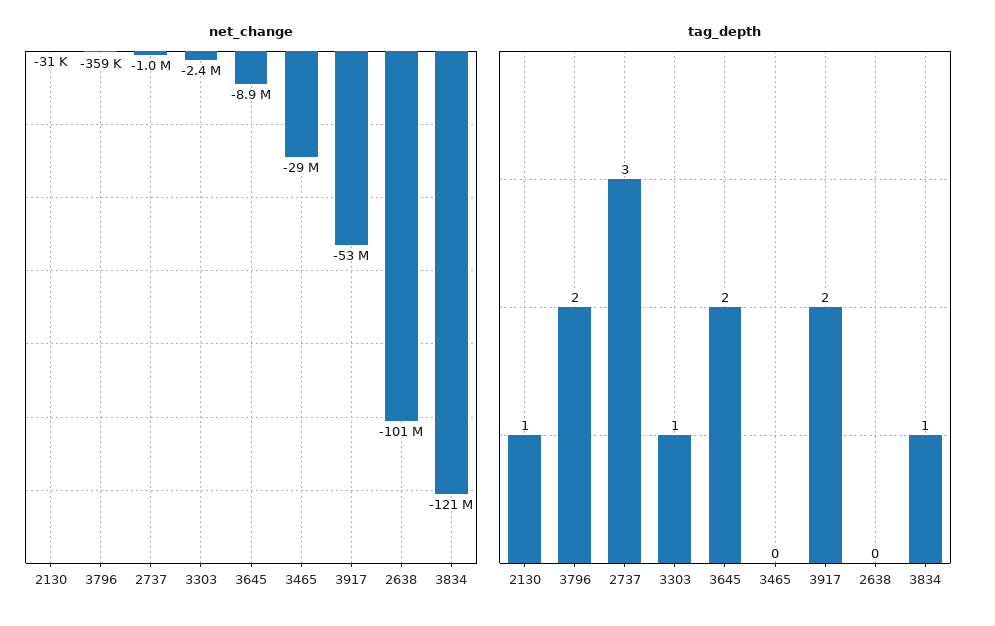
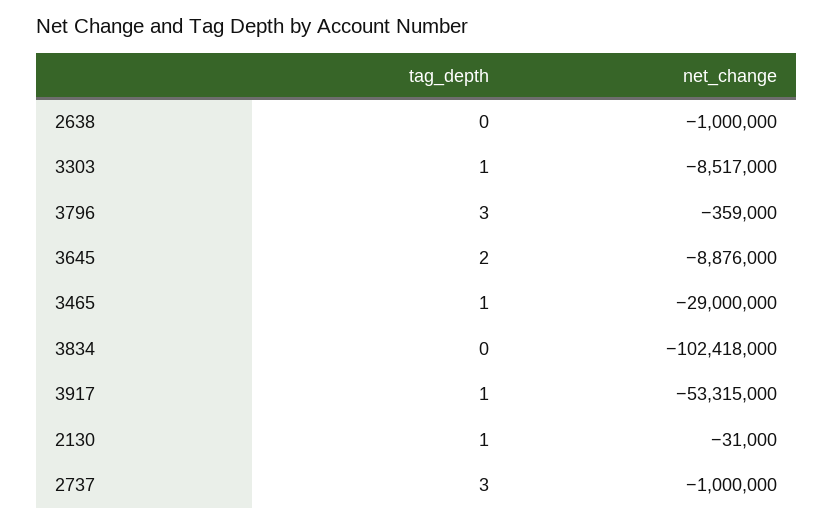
  {
    "net_change": {
      "2130": -31000,
      "3796": -359000,
      "2737": -1000000,
-     "3303": -2400000,
+     "3303": -8517000,
      "3645": -8876000,
      "3465": -29000000,
      "3917": -53315000,
-     "2638": -101000000,
+     "2638": -1000000,
-     "3834": -121000000
+     "3834": -102418000
    },
    "tag_depth": {
      "2130": 1,
-     "3796": 2,
+     "3796": 3,
      "2737": 3,
      "3303": 1,
      "3645": 2,
-     "3465": 0,
+     "3465": 1,
-     "3917": 2,
+     "3917": 1,
      "2638": 0,
-     "3834": 1
+     "3834": 0
    }
  }

